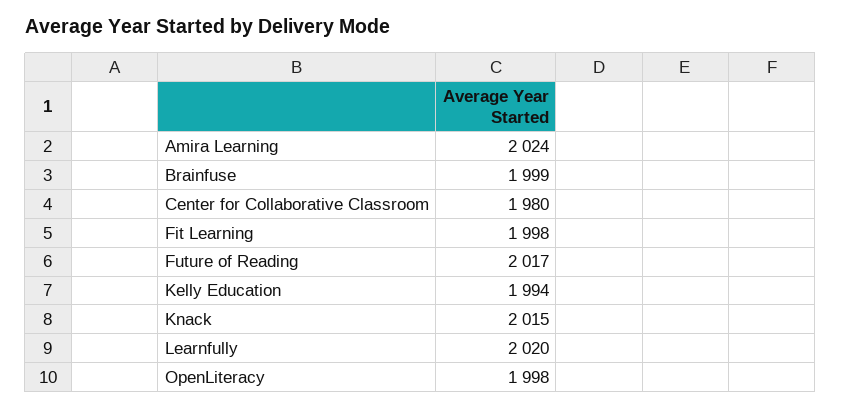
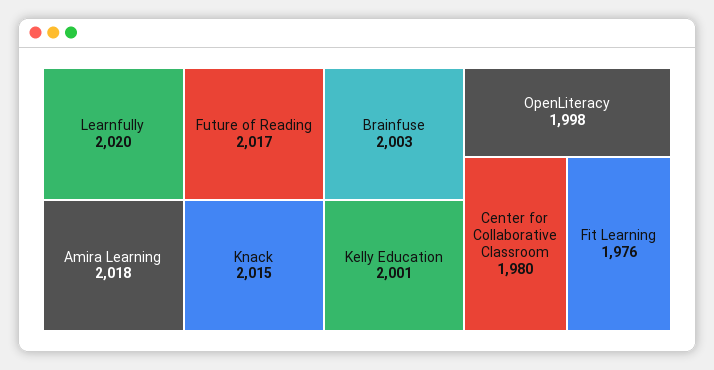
  {
-   "Amira Learning": 2024,
+   "Amira Learning": 2018,
-   "Brainfuse": 1999,
+   "Brainfuse": 2003,
    "Center for Collaborative Classroom": 1980,
-   "Fit Learning": 1998,
+   "Fit Learning": 1976,
    "Future of Reading": 2017,
-   "Kelly Education": 1994,
+   "Kelly Education": 2001,
    "Knack": 2015,
    "Learnfully": 2020,
    "OpenLiteracy": 1998
  }

